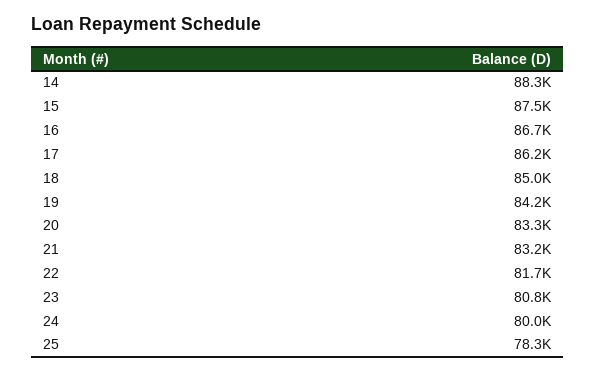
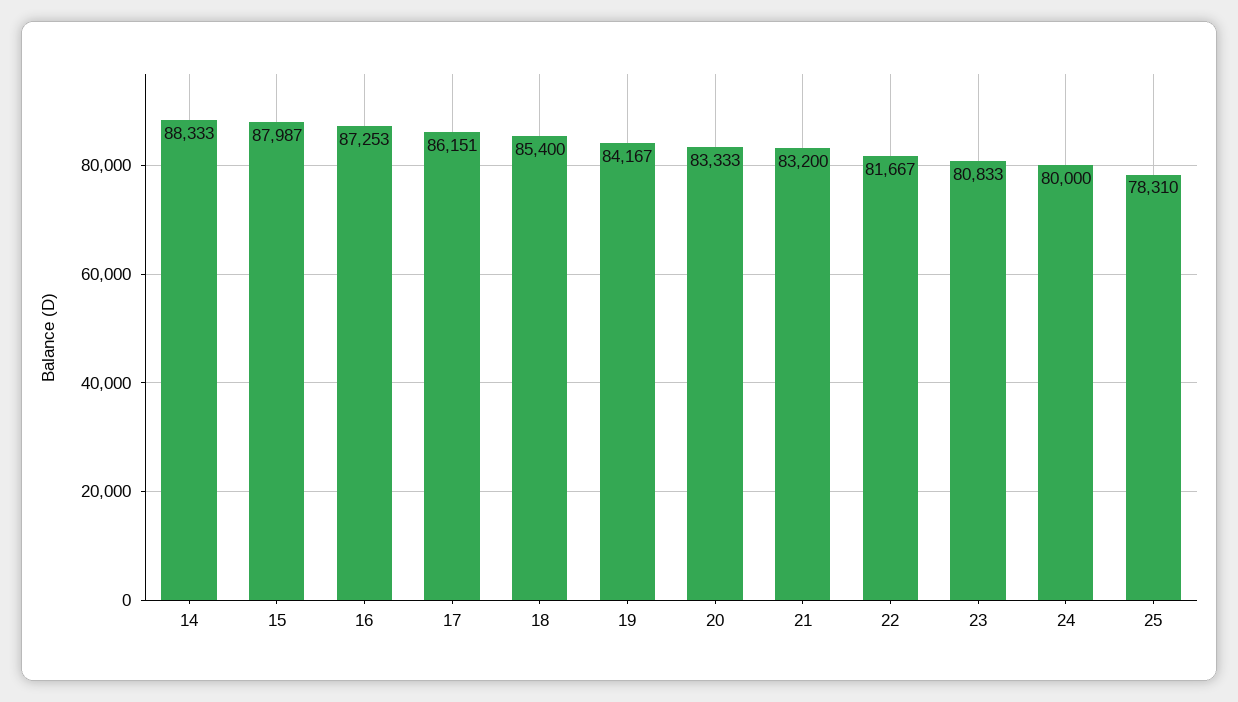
  {
    "14": 88333,
-   "15": 87500,
+   "15": 87987,
-   "16": 86700,
+   "16": 87253,
    "17": 86151,
-   "18": 85000,
+   "18": 85400,
    "19": 84167,
    "20": 83333,
    "21": 83200,
    "22": 81667,
    "23": 80833,
    "24": 80000,
    "25": 78310
  }

